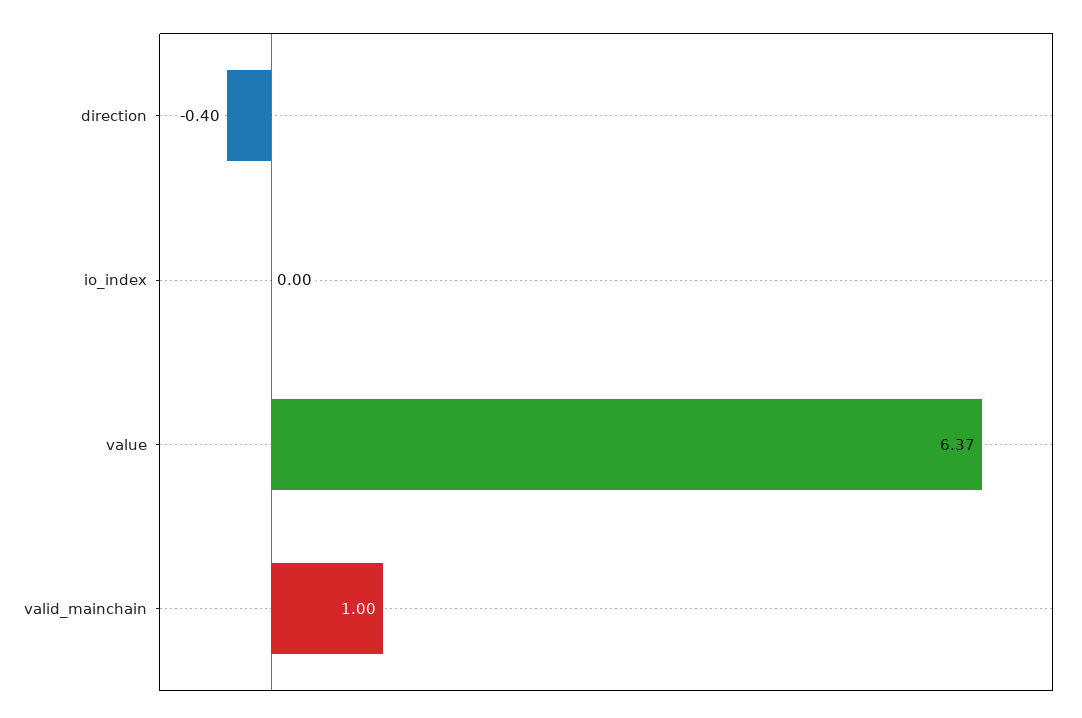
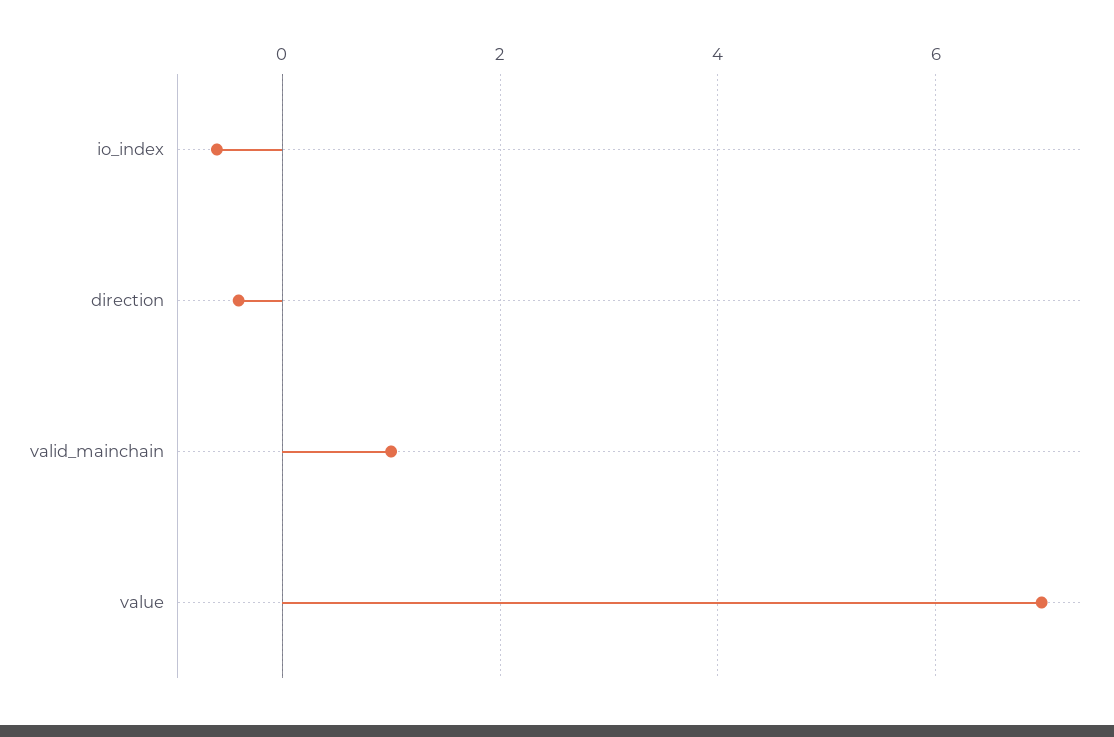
  {
    "direction": -0.4,
-   "io_index": 0,
+   "io_index": -0.6,
-   "value": 6.37,
+   "value": 7,
    "valid_mainchain": 1
  }

